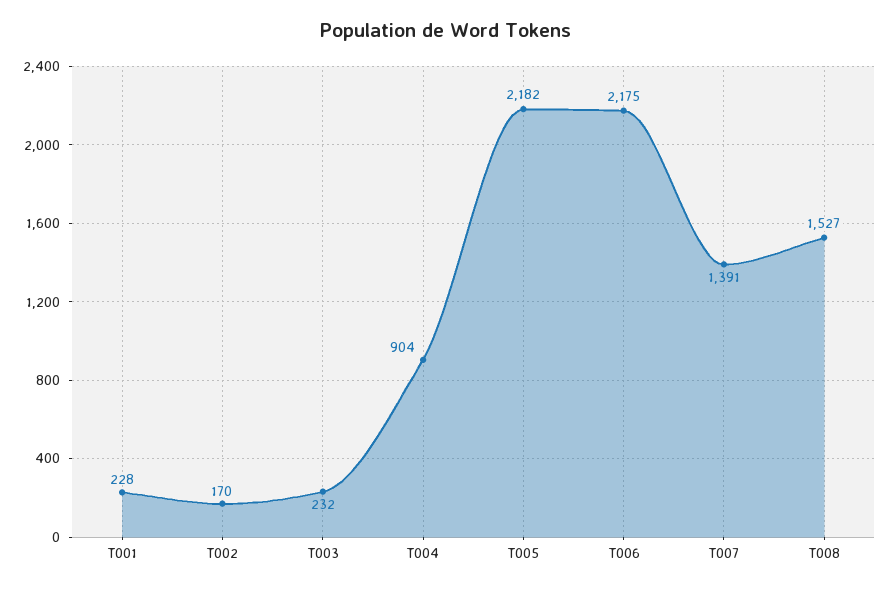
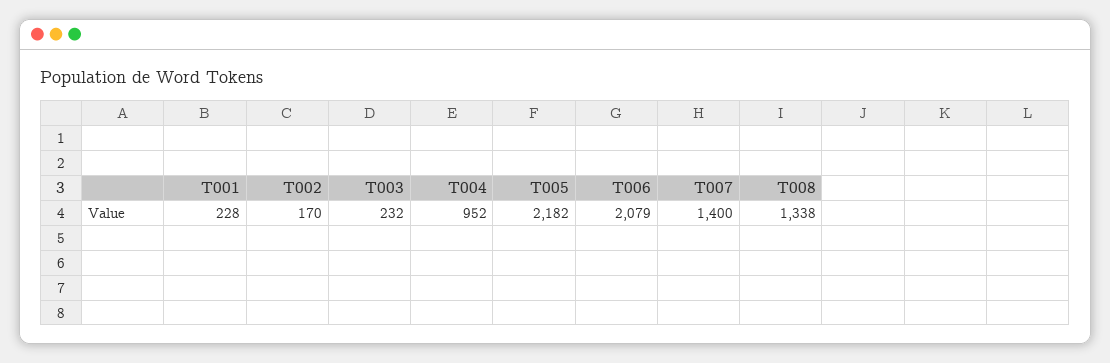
  {
    "T001": 228,
    "T002": 170,
    "T003": 232,
-   "T004": 904,
+   "T004": 952,
    "T005": 2182,
-   "T006": 2175,
+   "T006": 2079,
-   "T007": 1391,
+   "T007": 1400,
-   "T008": 1527
+   "T008": 1338
  }

